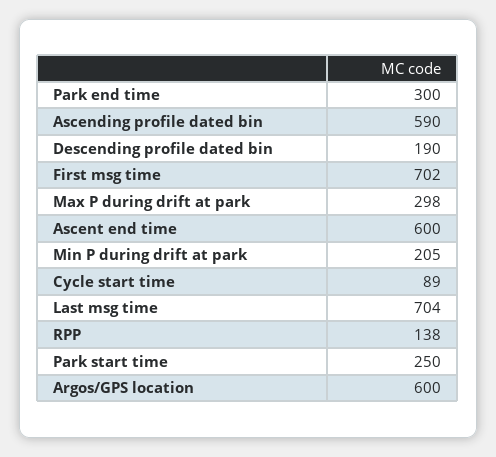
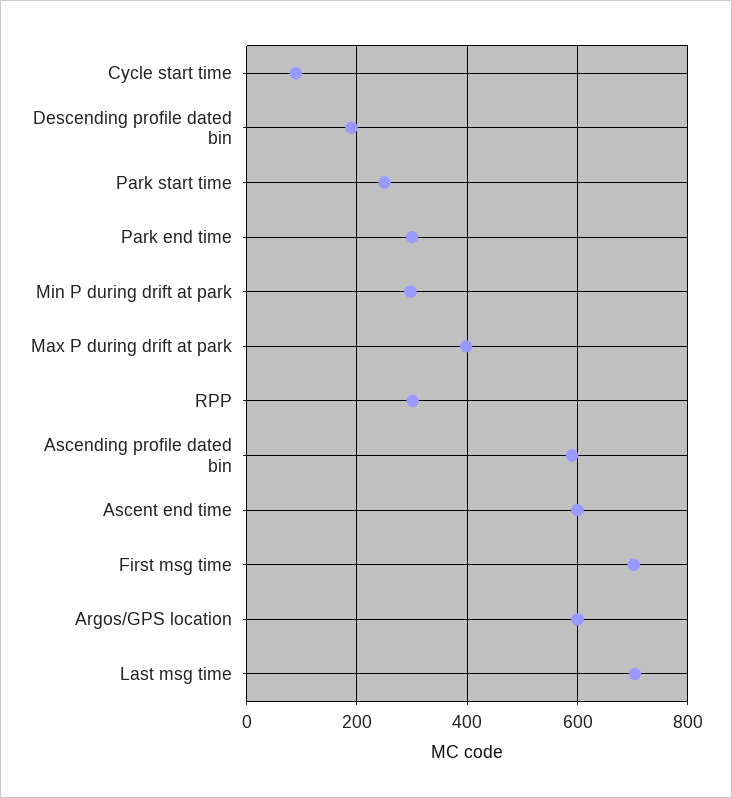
  {
    "Park end time": 300,
    "Ascending profile dated bin": 590,
    "Descending profile dated bin": 190,
    "First msg time": 702,
-   "Max P during drift at park": 298,
+   "Max P during drift at park": 400,
    "Ascent end time": 600,
-   "Min P during drift at park": 205,
+   "Min P during drift at park": 300,
    "Cycle start time": 89,
    "Last msg time": 704,
-   "RPP": 138,
+   "RPP": 300,
    "Park start time": 250,
    "Argos/GPS location": 600
  }

